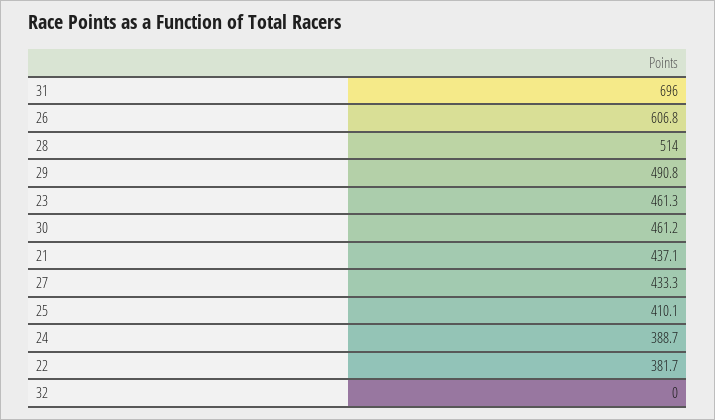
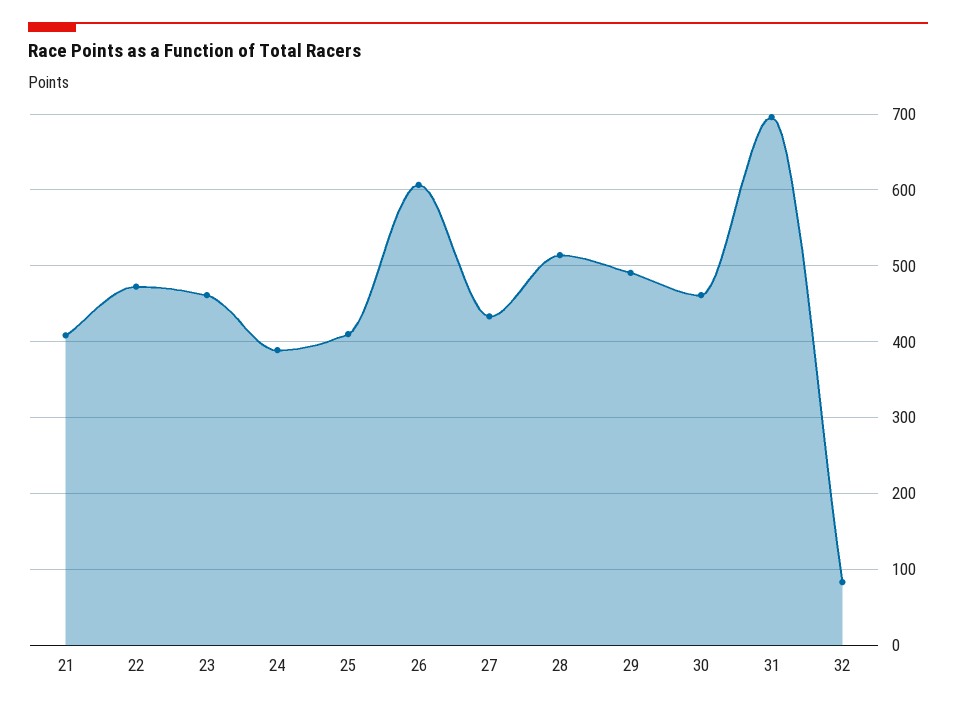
  {
    "31": 696,
    "26": 606.8,
    "28": 514,
    "29": 490.8,
    "23": 461.3,
    "30": 461.2,
-   "21": 437.1,
+   "21": 410,
    "27": 433.3,
    "25": 410.1,
    "24": 388.7,
-   "22": 381.7,
+   "22": 470,
-   "32": 0
+   "32": 80
  }

